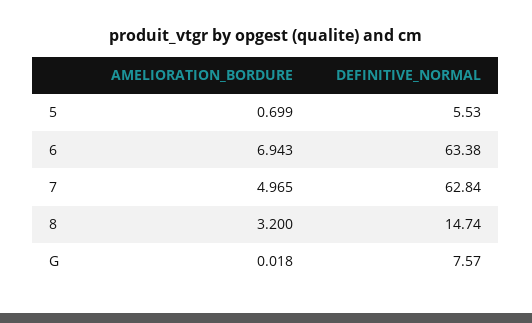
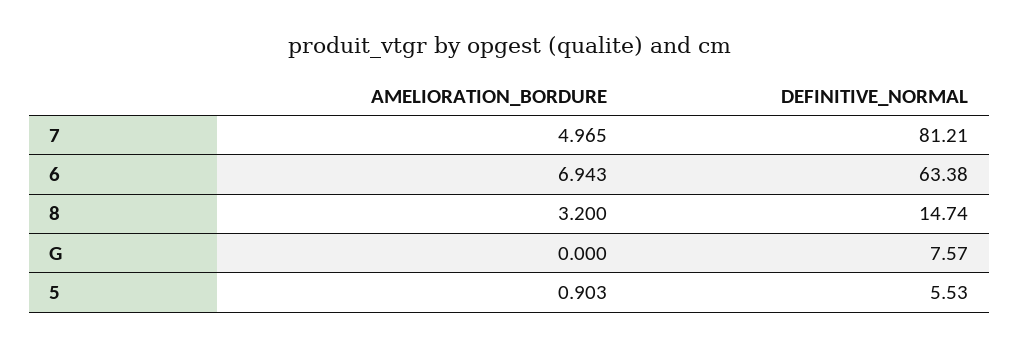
  {
    "AMELIORATION_BORDURE": {
-     "5": 0.699,
+     "5": 0.903,
      "6": 6.943,
      "7": 4.965,
      "8": 3.2,
-     "G": 0.018
+     "G": 0
    },
    "DEFINITIVE_NORMAL": {
      "5": 5.53,
      "6": 63.38,
-     "7": 62.84,
+     "7": 81.21,
      "8": 14.74,
      "G": 7.57
    }
  }

